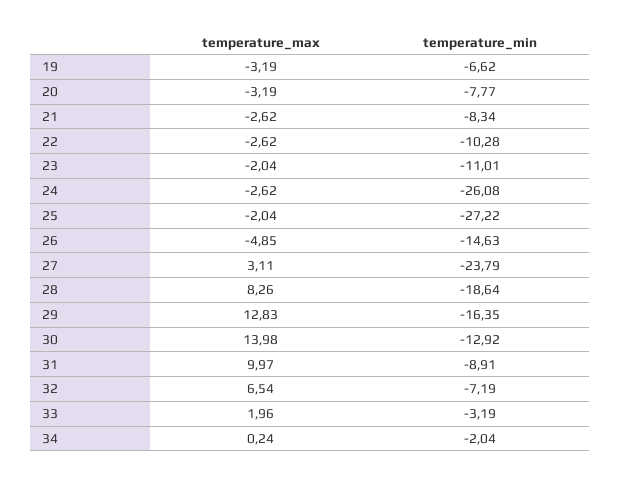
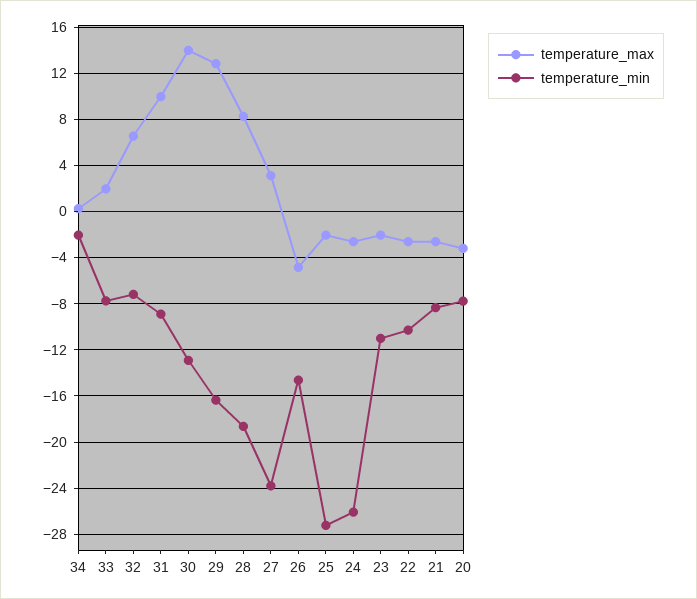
  {
    "temperature_max": {
-     "19": -3.19,
      "20": -3.19,
      "21": -2.62,
      "22": -2.62,
      "23": -2.04,
      "24": -2.62,
      "25": -2.04,
      "26": -4.85,
      "27": 3.11,
      "28": 8.26,
      "29": 12.83,
      "30": 13.98,
      "31": 9.97,
      "32": 6.54,
      "33": 1.96,
      "34": 0.24
    },
    "temperature_min": {
-     "19": -6.62,
      "20": -7.77,
      "21": -8.34,
      "22": -10.28,
      "23": -11.01,
      "24": -26.08,
      "25": -27.22,
      "26": -14.63,
      "27": -23.79,
      "28": -18.64,
      "29": -16.35,
      "30": -12.92,
      "31": -8.91,
      "32": -7.19,
-     "33": -3.19,
+     "33": -8,
      "34": -2.04
    }
  }

